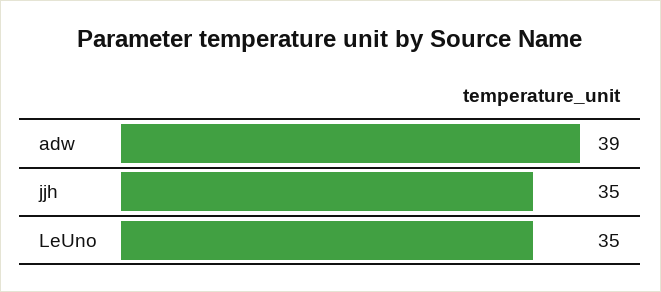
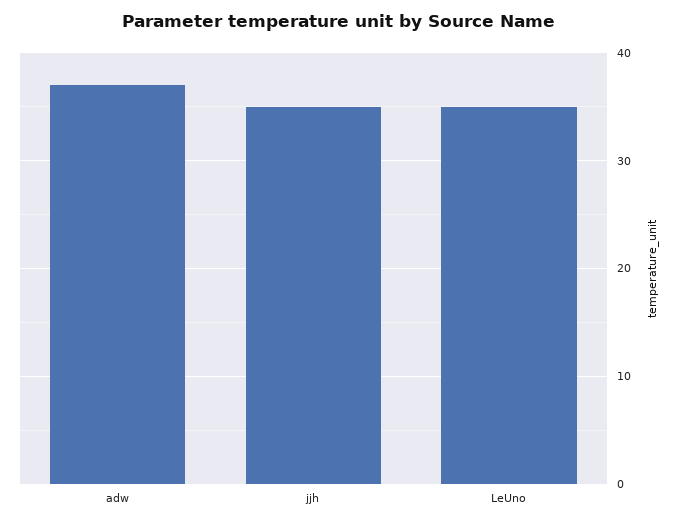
  {
-   "adw": 39,
+   "adw": 37,
    "jjh": 35,
    "LeUno": 35
  }

